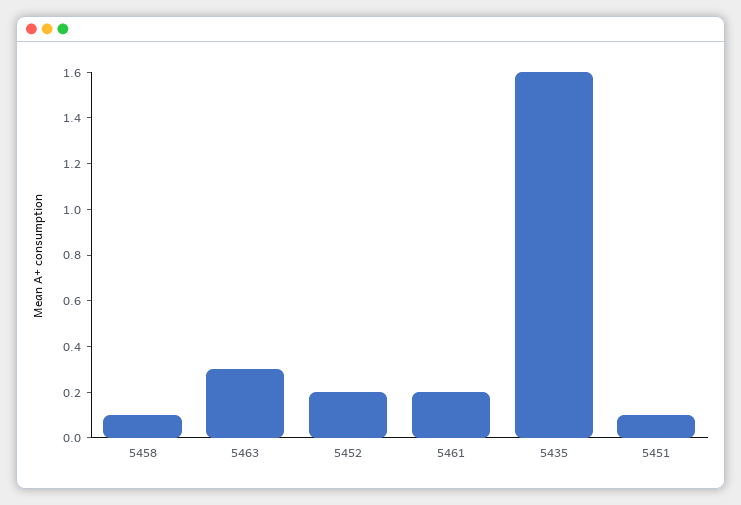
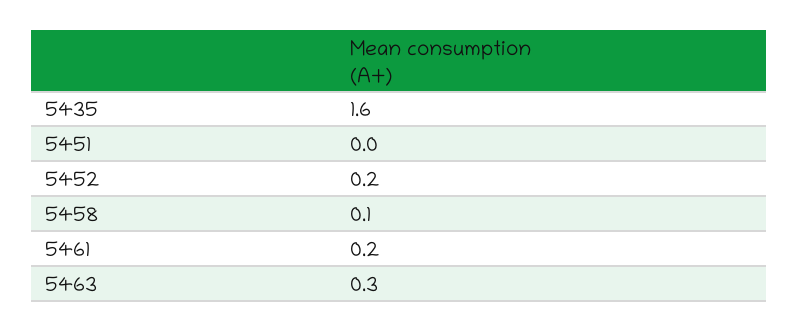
  {
    "5458": 0.1,
    "5463": 0.3,
    "5452": 0.2,
    "5461": 0.2,
    "5435": 1.6,
-   "5451": 0.1
+   "5451": 0
  }

